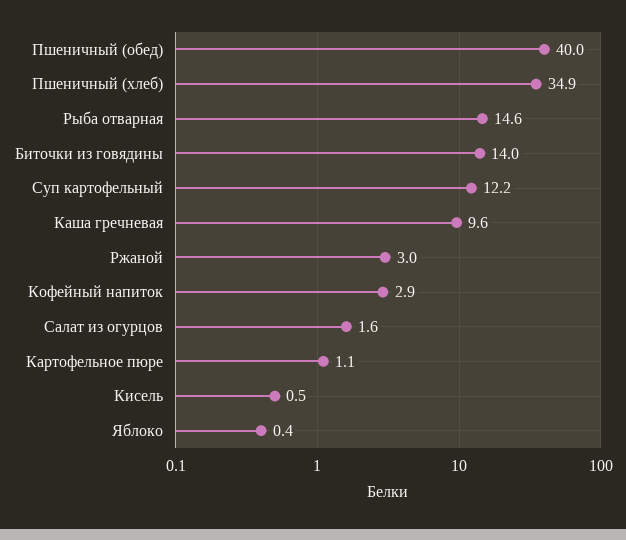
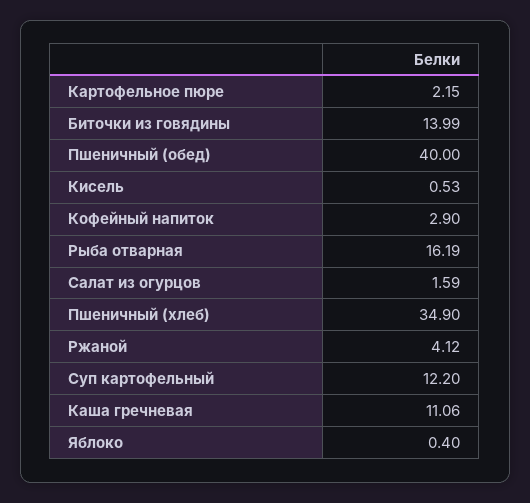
  {
    "Пшеничный (обед)": 40,
    "Пшеничный (хлеб)": 34.9,
-   "Рыба отварная": 14.6,
+   "Рыба отварная": 16.19,
    "Биточки из говядины": 13.99,
    "Суп картофельный": 12.2,
-   "Каша гречневая": 9.6,
+   "Каша гречневая": 11.06,
-   "Ржаной": 3,
+   "Ржаной": 4.12,
    "Кофейный напиток": 2.9,
    "Салат из огурцов": 1.59,
-   "Картофельное пюре": 1.1,
+   "Картофельное пюре": 2.15,
    "Кисель": 0.53,
    "Яблоко": 0.4
  }

